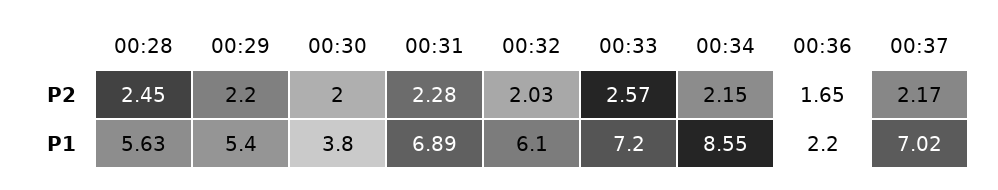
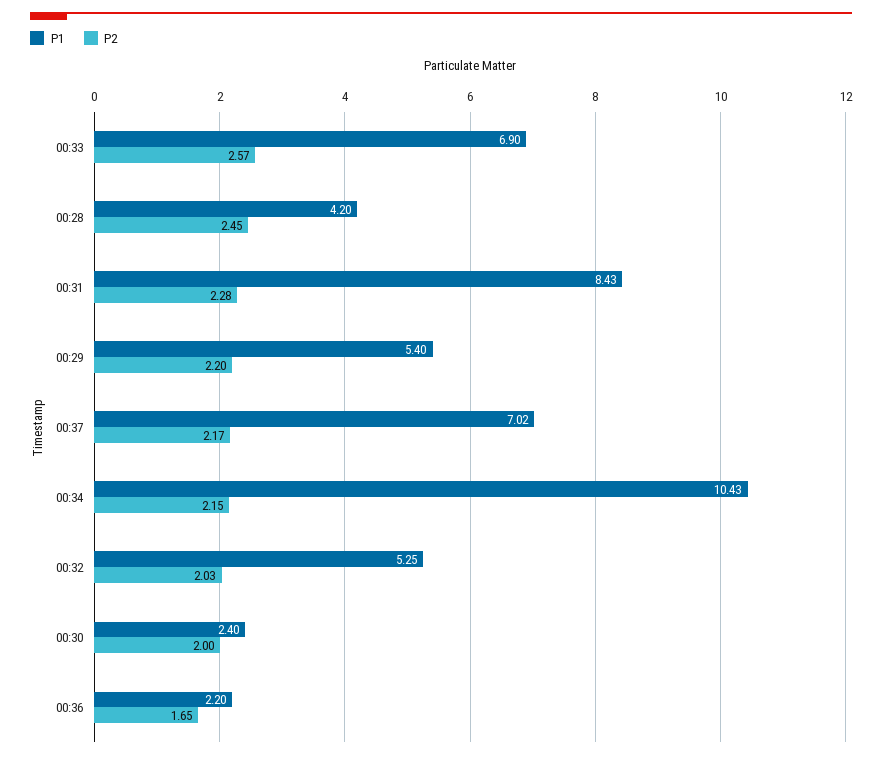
  {
    "P2": {
      "00:28": 2.45,
      "00:29": 2.2,
      "00:30": 2,
      "00:31": 2.28,
      "00:32": 2.03,
      "00:33": 2.57,
      "00:34": 2.15,
      "00:36": 1.65,
      "00:37": 2.17
    },
    "P1": {
-     "00:28": 5.63,
+     "00:28": 4.2,
      "00:29": 5.4,
-     "00:30": 3.8,
+     "00:30": 2.4,
-     "00:31": 6.89,
+     "00:31": 8.43,
-     "00:32": 6.1,
+     "00:32": 5.25,
-     "00:33": 7.2,
+     "00:33": 6.9,
-     "00:34": 8.55,
+     "00:34": 10.43,
      "00:36": 2.2,
      "00:37": 7.02
    }
  }

